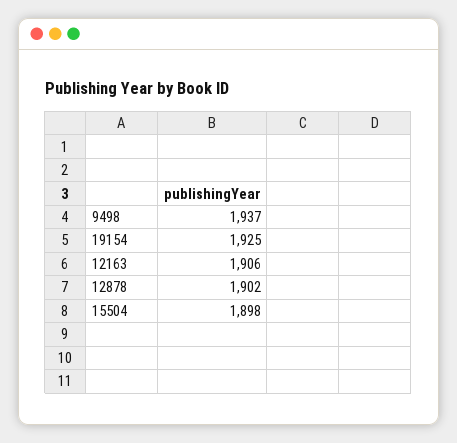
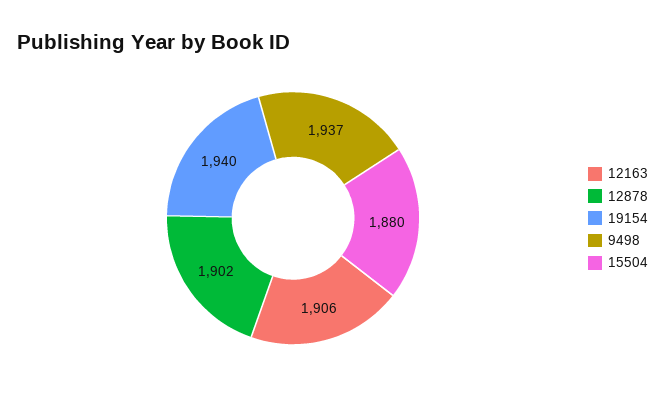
  {
    "9498": 1937,
-   "19154": 1925,
+   "19154": 1940,
    "12163": 1906,
    "12878": 1902,
-   "15504": 1898
+   "15504": 1880
  }

